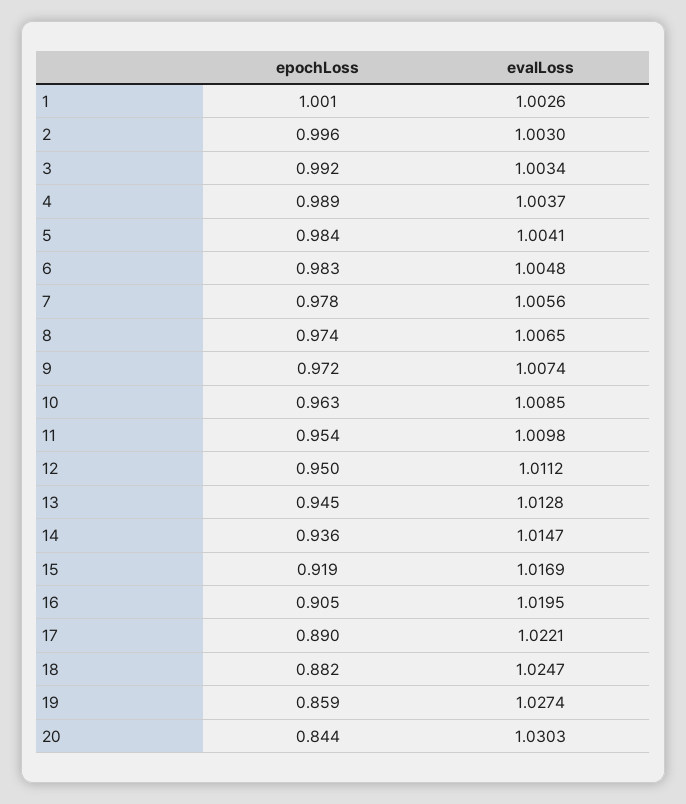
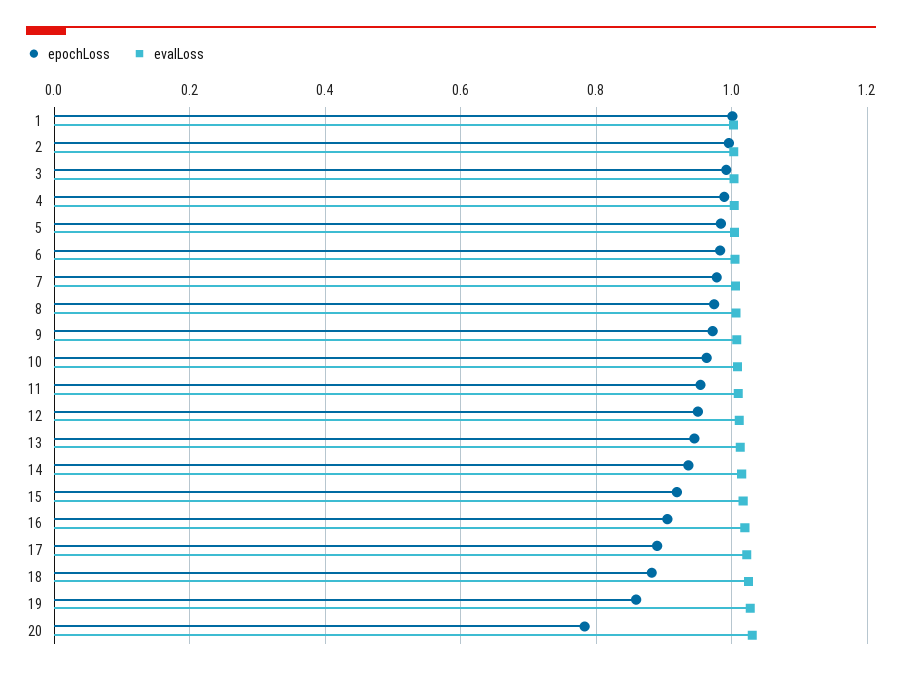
  {
    "epochLoss": {
      "1": 1.001,
      "2": 0.996,
      "3": 0.992,
      "4": 0.989,
      "5": 0.984,
      "6": 0.983,
      "7": 0.978,
      "8": 0.974,
      "9": 0.972,
      "10": 0.963,
      "11": 0.954,
      "12": 0.95,
      "13": 0.945,
      "14": 0.936,
      "15": 0.919,
      "16": 0.905,
      "17": 0.89,
      "18": 0.882,
      "19": 0.859,
-     "20": 0.844
+     "20": 0.78
    },
    "evalLoss": {
      "1": 1.0026,
      "2": 1.003,
      "3": 1.0034,
      "4": 1.0037,
      "5": 1.0041,
      "6": 1.0048,
      "7": 1.0056,
      "8": 1.0065,
      "9": 1.0074,
      "10": 1.0085,
      "11": 1.0098,
      "12": 1.0112,
      "13": 1.0128,
      "14": 1.0147,
      "15": 1.0169,
      "16": 1.0195,
      "17": 1.0221,
      "18": 1.0247,
      "19": 1.0274,
      "20": 1.0303
    }
  }

